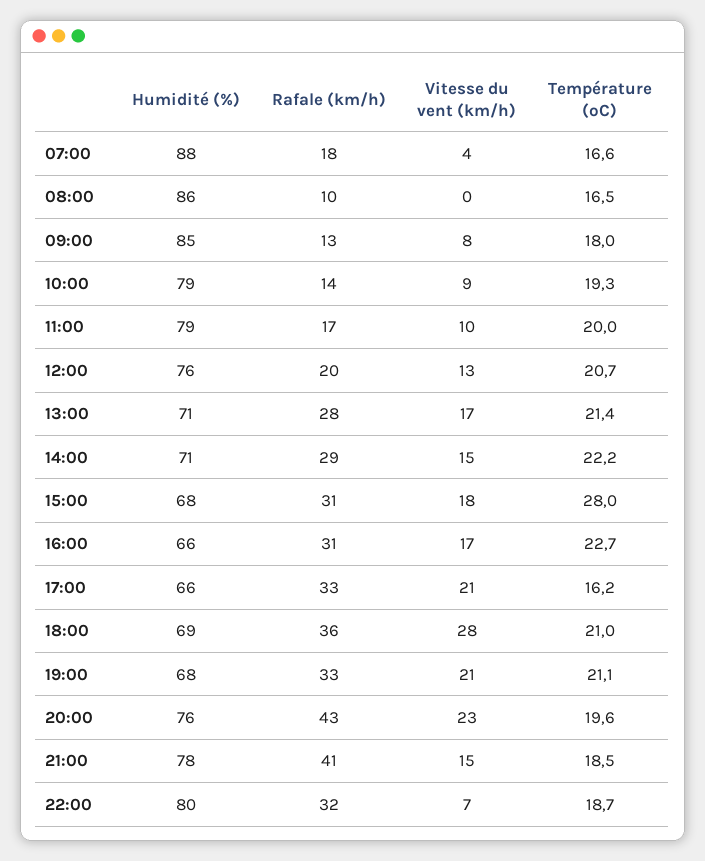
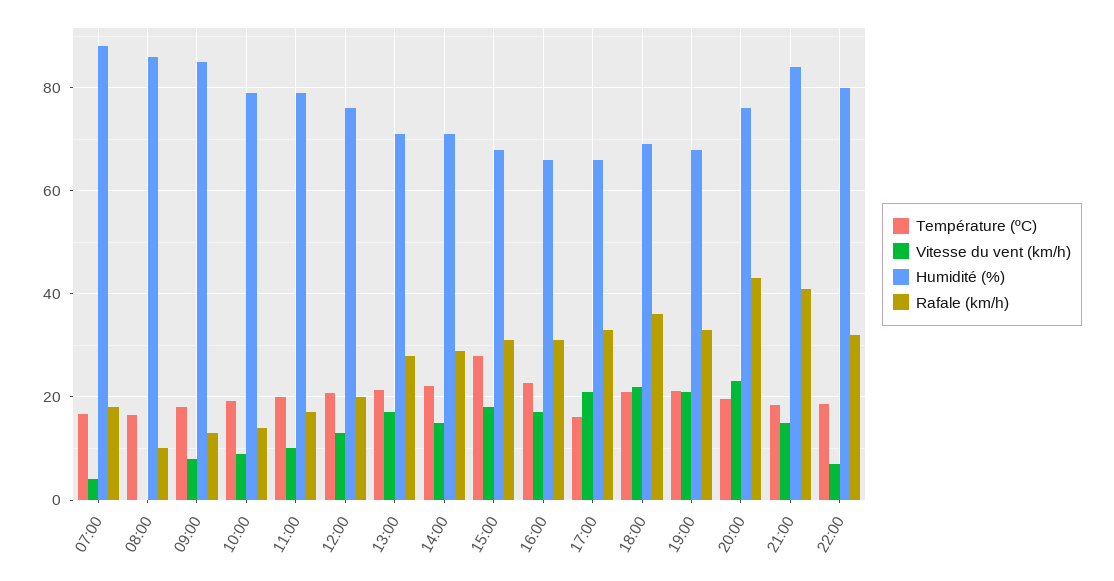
  {
    "Humidité (%)": {
      "07:00": 88,
      "08:00": 86,
      "09:00": 85,
      "10:00": 79,
      "11:00": 79,
      "12:00": 76,
      "13:00": 71,
      "14:00": 71,
      "15:00": 68,
      "16:00": 66,
      "17:00": 66,
      "18:00": 69,
      "19:00": 68,
      "20:00": 76,
-     "21:00": 78,
+     "21:00": 84,
      "22:00": 80
    },
    "Rafale (km/h)": {
      "07:00": 18,
      "08:00": 10,
      "09:00": 13,
      "10:00": 14,
      "11:00": 17,
      "12:00": 20,
      "13:00": 28,
      "14:00": 29,
      "15:00": 31,
      "16:00": 31,
      "17:00": 33,
      "18:00": 36,
      "19:00": 33,
      "20:00": 43,
      "21:00": 41,
      "22:00": 32
    },
    "Vitesse du vent (km/h)": {
      "07:00": 4,
      "08:00": 0,
      "09:00": 8,
      "10:00": 9,
      "11:00": 10,
      "12:00": 13,
      "13:00": 17,
      "14:00": 15,
      "15:00": 18,
      "16:00": 17,
      "17:00": 21,
-     "18:00": 28,
+     "18:00": 22,
      "19:00": 21,
      "20:00": 23,
      "21:00": 15,
      "22:00": 7
    },
    "Température (ºC)": {
      "07:00": 16.6,
      "08:00": 16.5,
      "09:00": 18,
      "10:00": 19.3,
      "11:00": 20,
      "12:00": 20.7,
      "13:00": 21.4,
      "14:00": 22.2,
      "15:00": 28,
      "16:00": 22.7,
      "17:00": 16.2,
      "18:00": 21,
      "19:00": 21.1,
      "20:00": 19.6,
      "21:00": 18.5,
      "22:00": 18.7
    }
  }

